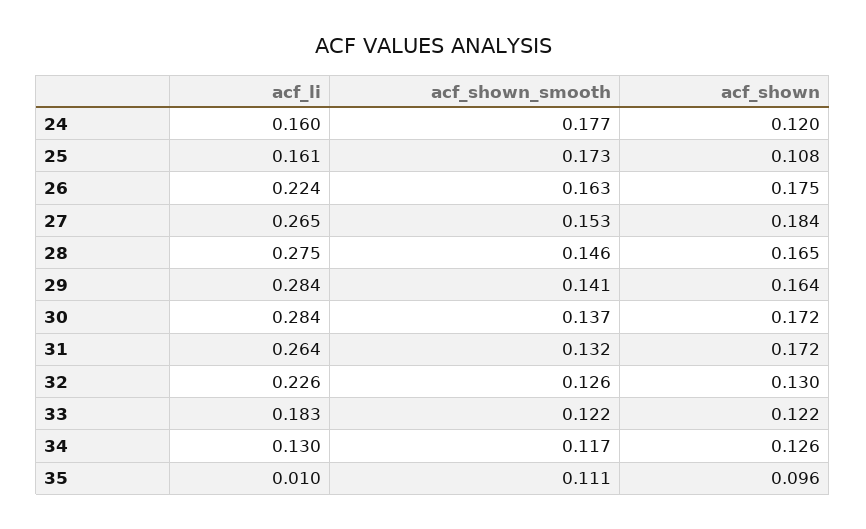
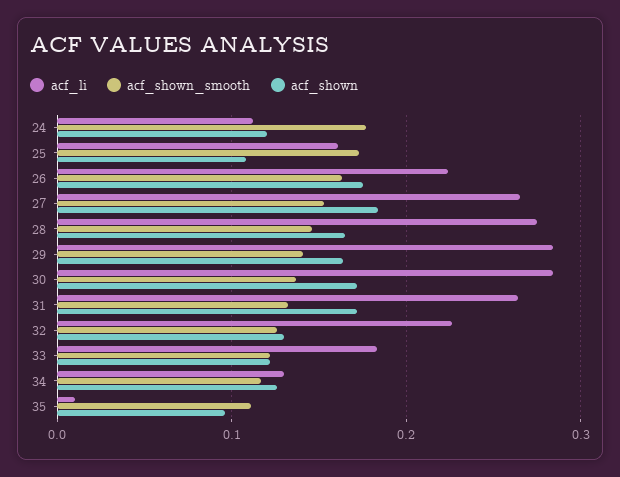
  {
    "acf_li": {
-     "24": 0.16,
+     "24": 0.11,
      "25": 0.161,
      "26": 0.224,
      "27": 0.265,
      "28": 0.275,
      "29": 0.284,
      "30": 0.284,
      "31": 0.264,
      "32": 0.226,
      "33": 0.183,
      "34": 0.13,
      "35": 0.01
    },
    "acf_shown_smooth": {
      "24": 0.177,
      "25": 0.173,
      "26": 0.163,
      "27": 0.153,
      "28": 0.146,
      "29": 0.141,
      "30": 0.137,
      "31": 0.132,
      "32": 0.126,
      "33": 0.122,
      "34": 0.117,
      "35": 0.111
    },
    "acf_shown": {
      "24": 0.12,
      "25": 0.108,
      "26": 0.175,
      "27": 0.184,
      "28": 0.165,
      "29": 0.164,
      "30": 0.172,
      "31": 0.172,
      "32": 0.13,
      "33": 0.122,
      "34": 0.126,
      "35": 0.096
    }
  }

